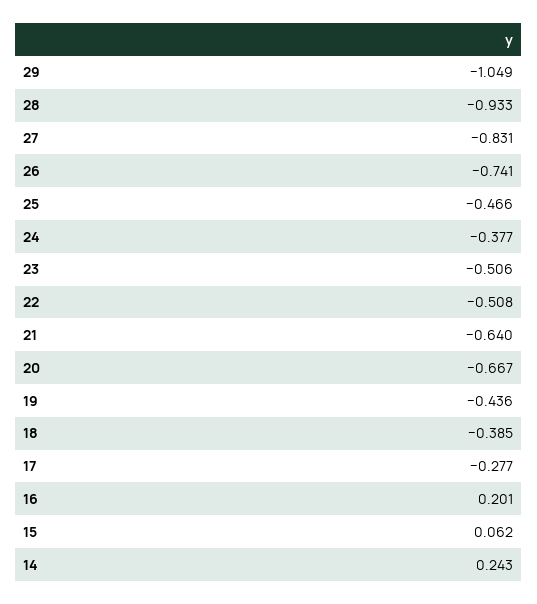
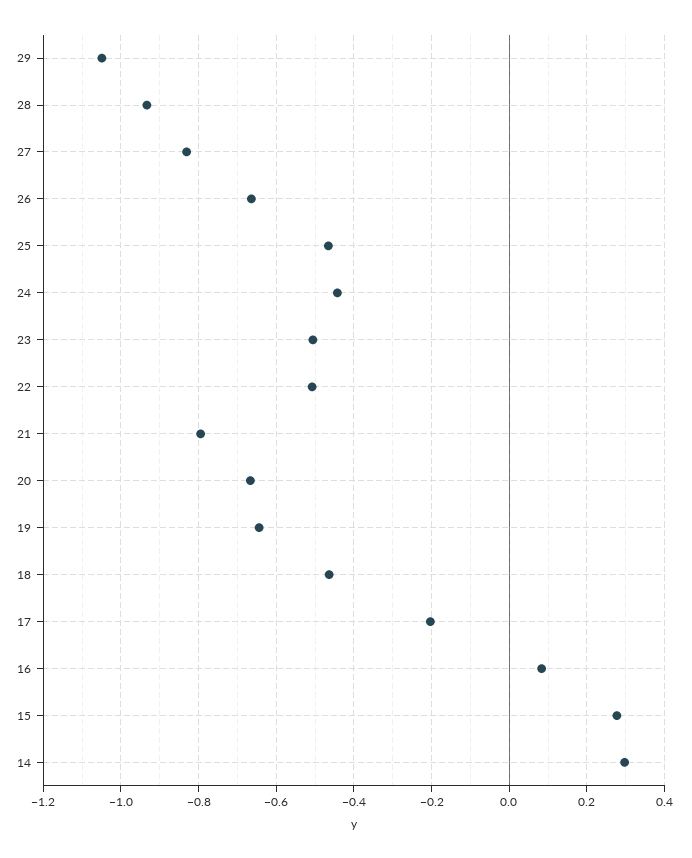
  {
    "29": -1.049,
    "28": -0.933,
    "27": -0.831,
-   "26": -0.741,
+   "26": -0.66,
    "25": -0.466,
-   "24": -0.377,
+   "24": -0.44,
    "23": -0.506,
    "22": -0.508,
-   "21": -0.64,
+   "21": -0.8,
    "20": -0.667,
-   "19": -0.436,
+   "19": -0.64,
-   "18": -0.385,
+   "18": -0.46,
-   "17": -0.277,
+   "17": -0.2,
-   "16": 0.201,
+   "16": 0.08,
-   "15": 0.062,
+   "15": 0.28,
-   "14": 0.243
+   "14": 0.3
  }

